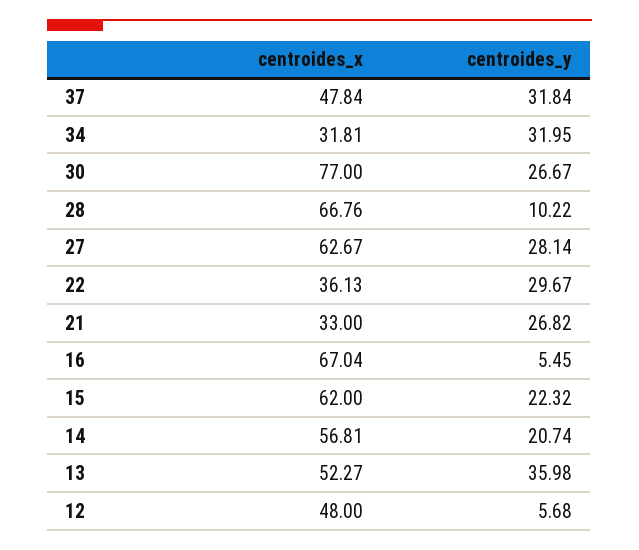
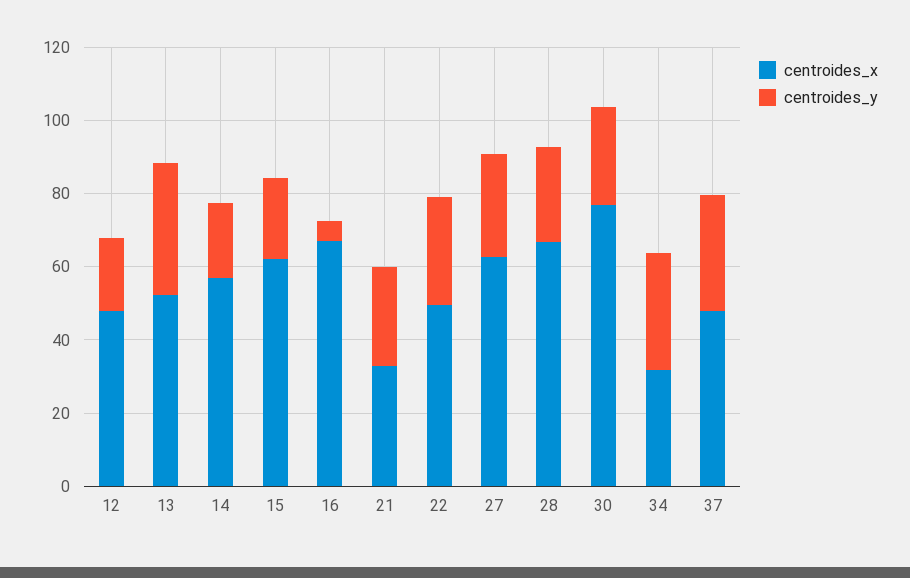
  {
    "centroides_x": {
      "37": 47.84,
      "34": 31.81,
      "30": 77,
      "28": 66.76,
      "27": 62.67,
-     "22": 36.13,
+     "22": 50,
      "21": 33,
      "16": 67.04,
      "15": 62,
      "14": 56.81,
      "13": 52.27,
      "12": 48
    },
    "centroides_y": {
      "37": 31.84,
      "34": 31.95,
      "30": 26.67,
-     "28": 10.22,
+     "28": 25,
      "27": 28.14,
      "22": 29.67,
      "21": 26.82,
      "16": 5.45,
      "15": 22.32,
      "14": 20.74,
      "13": 35.98,
-     "12": 5.68
+     "12": 20
    }
  }

